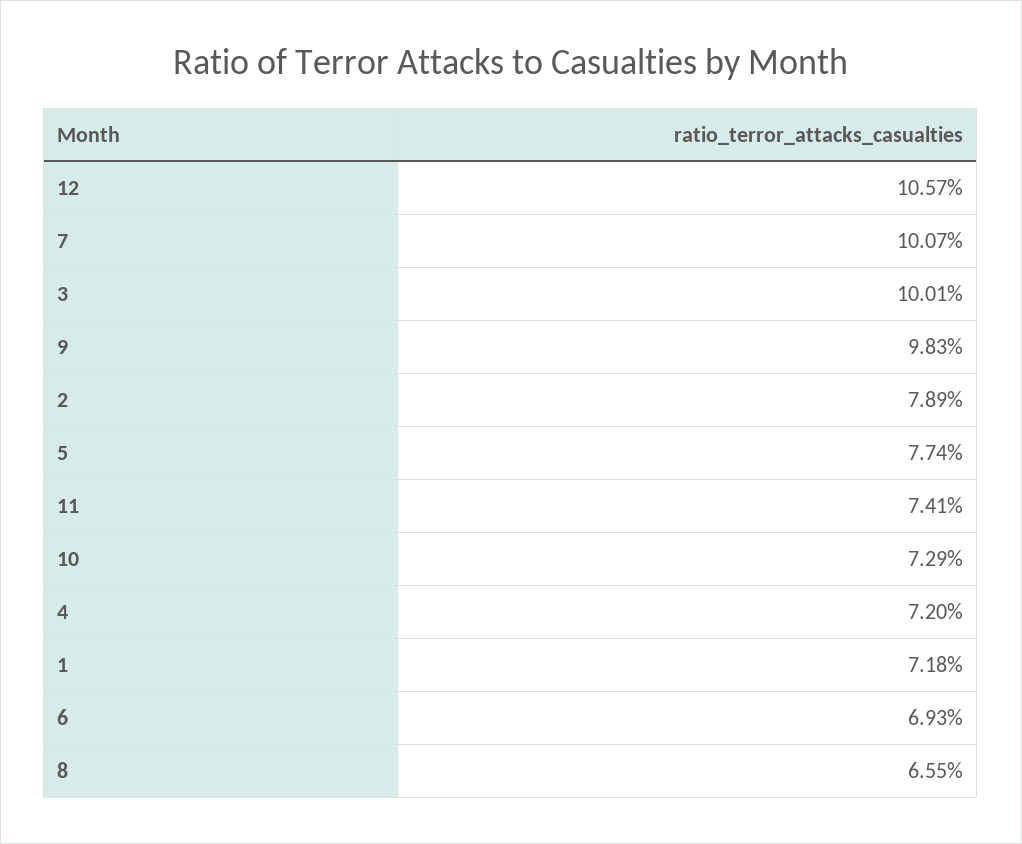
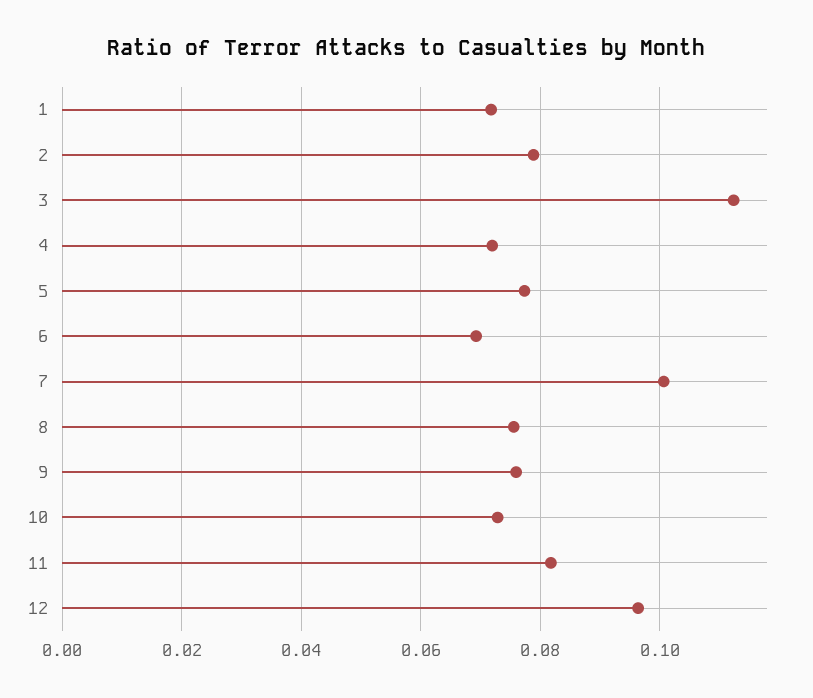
  {
-   "12": 0.1057,
+   "12": 0.096,
    "7": 0.1007,
-   "3": 0.1001,
+   "3": 0.112,
-   "9": 0.0983,
+   "9": 0.076,
    "2": 0.0789,
    "5": 0.0774,
-   "11": 0.0741,
+   "11": 0.082,
    "10": 0.0729,
    "4": 0.072,
    "1": 0.0718,
    "6": 0.0693,
-   "8": 0.0655
+   "8": 0.076
  }

